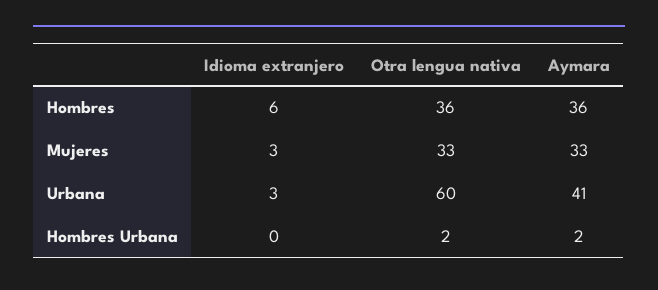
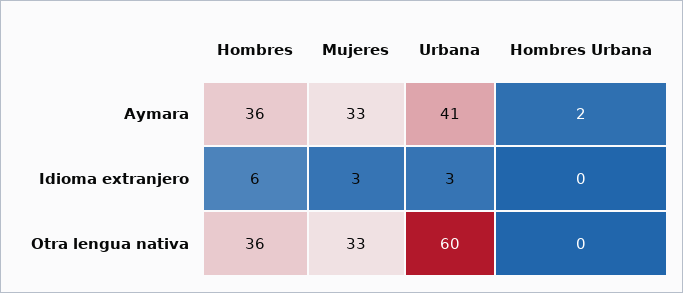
  {
    "Idioma extranjero": {
      "Hombres": 6,
      "Mujeres": 3,
      "Urbana": 3,
      "Hombres Urbana": 0
    },
    "Otra lengua nativa": {
      "Hombres": 36,
      "Mujeres": 33,
      "Urbana": 60,
-     "Hombres Urbana": 2
+     "Hombres Urbana": 0
    },
    "Aymara": {
      "Hombres": 36,
      "Mujeres": 33,
      "Urbana": 41,
      "Hombres Urbana": 2
    }
  }

